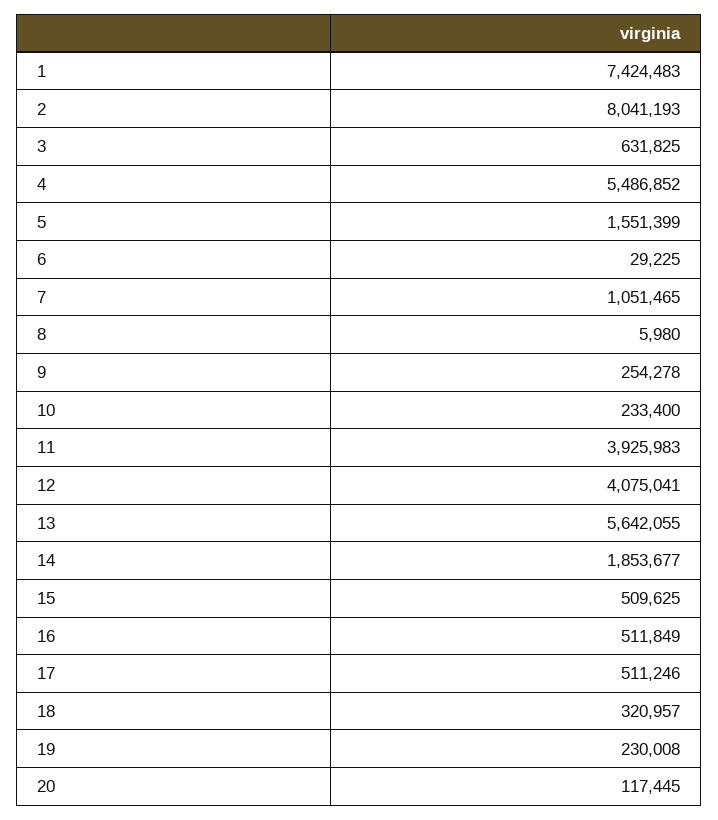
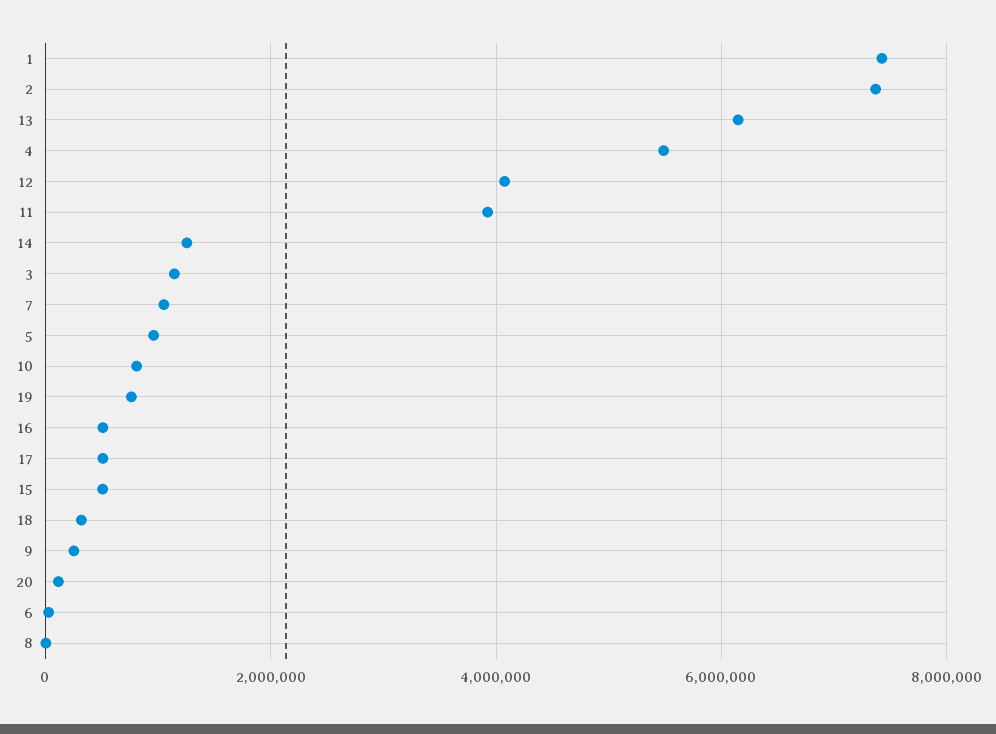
  {
    "1": 7424483,
-   "2": 8041193,
+   "2": 7400000,
-   "3": 631825,
+   "3": 1200000,
    "4": 5486852,
-   "5": 1551399,
+   "5": 1000000,
    "6": 29225,
    "7": 1051465,
    "8": 5980,
    "9": 254278,
-   "10": 233400,
+   "10": 800000,
    "11": 3925983,
    "12": 4075041,
-   "13": 5642055,
+   "13": 6200000,
-   "14": 1853677,
+   "14": 1200000,
    "15": 509625,
    "16": 511849,
    "17": 511246,
    "18": 320957,
-   "19": 230008,
+   "19": 800000,
    "20": 117445
  }

